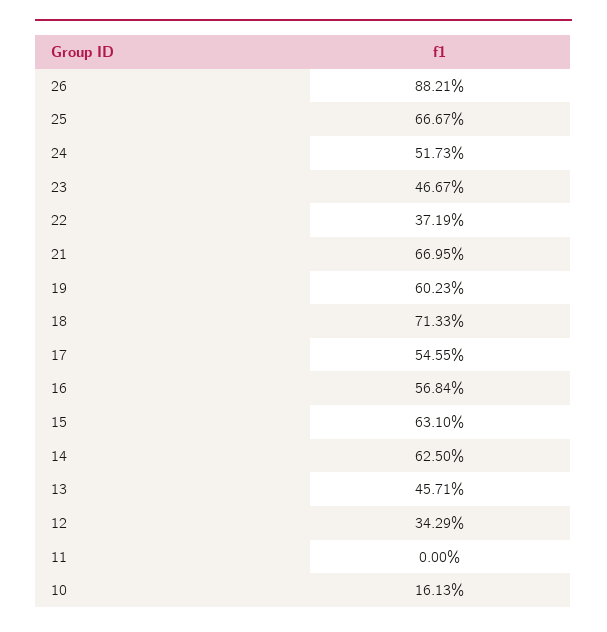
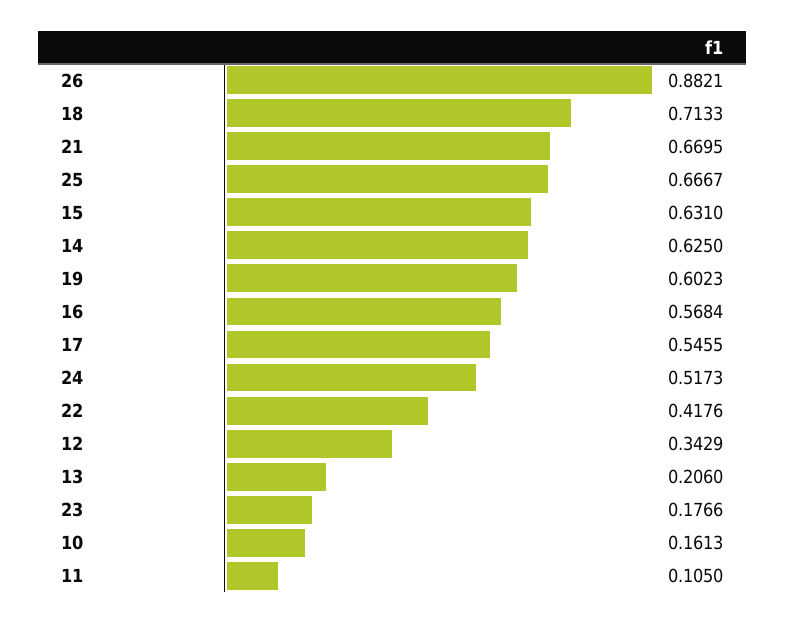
  {
    "26": 0.8821,
    "25": 0.6667,
    "24": 0.5173,
-   "23": 0.4667,
+   "23": 0.1766,
-   "22": 0.3719,
+   "22": 0.4176,
    "21": 0.6695,
    "19": 0.6023,
    "18": 0.7133,
    "17": 0.5455,
    "16": 0.5684,
    "15": 0.631,
    "14": 0.625,
-   "13": 0.4571,
+   "13": 0.206,
    "12": 0.3429,
-   "11": 0,
+   "11": 0.105,
    "10": 0.1613
  }

